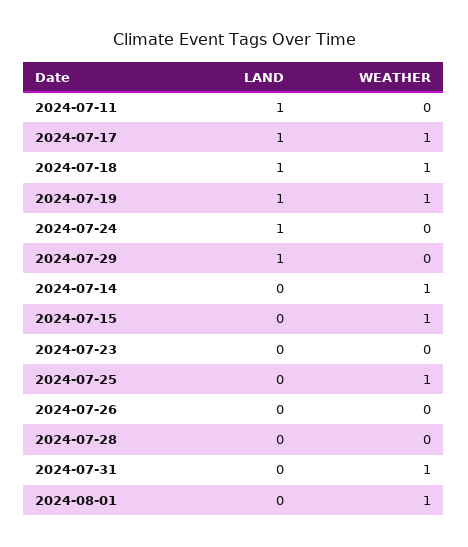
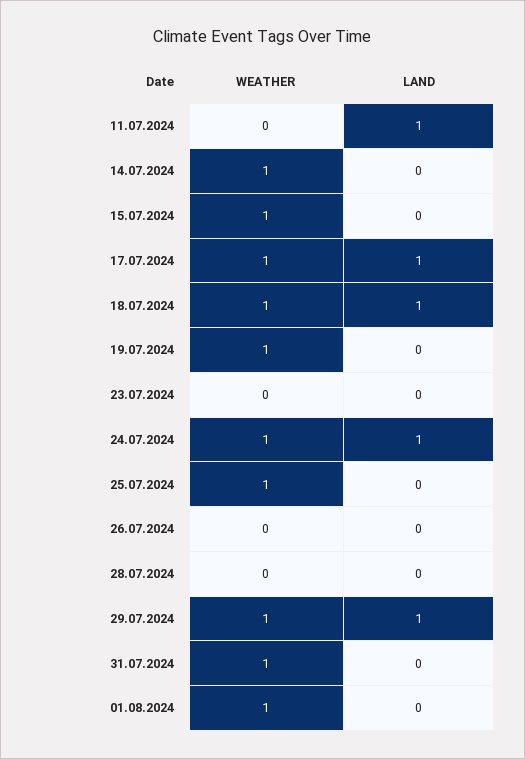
  {
    "LAND": {
      "2024-07-11": 1,
      "2024-07-17": 1,
      "2024-07-18": 1,
-     "2024-07-19": 1,
+     "2024-07-19": 0,
      "2024-07-24": 1,
      "2024-07-29": 1,
      "2024-07-14": 0,
      "2024-07-15": 0,
      "2024-07-23": 0,
      "2024-07-25": 0,
      "2024-07-26": 0,
      "2024-07-28": 0,
      "2024-07-31": 0,
      "2024-08-01": 0
    },
    "WEATHER": {
      "2024-07-11": 0,
      "2024-07-17": 1,
      "2024-07-18": 1,
      "2024-07-19": 1,
-     "2024-07-24": 0,
+     "2024-07-24": 1,
-     "2024-07-29": 0,
+     "2024-07-29": 1,
      "2024-07-14": 1,
      "2024-07-15": 1,
      "2024-07-23": 0,
      "2024-07-25": 1,
      "2024-07-26": 0,
      "2024-07-28": 0,
      "2024-07-31": 1,
      "2024-08-01": 1
    }
  }

